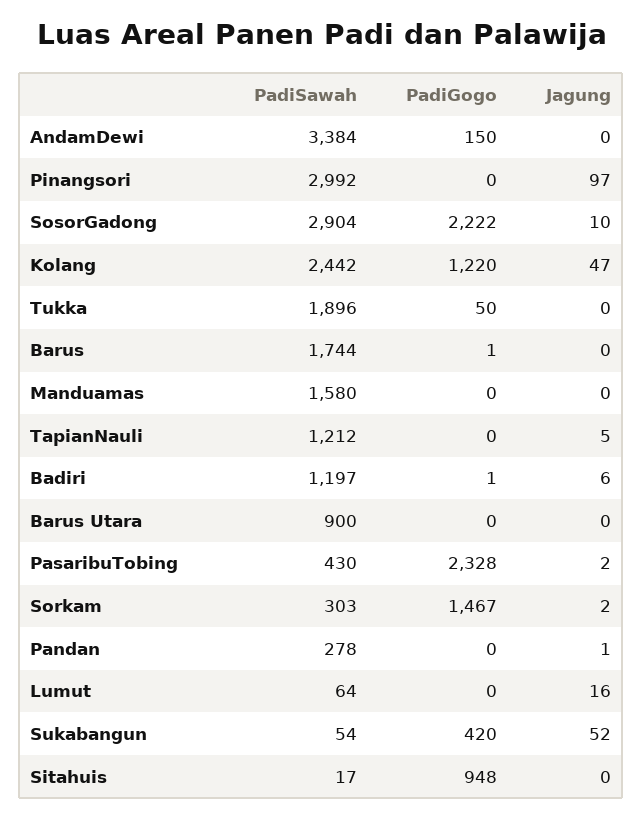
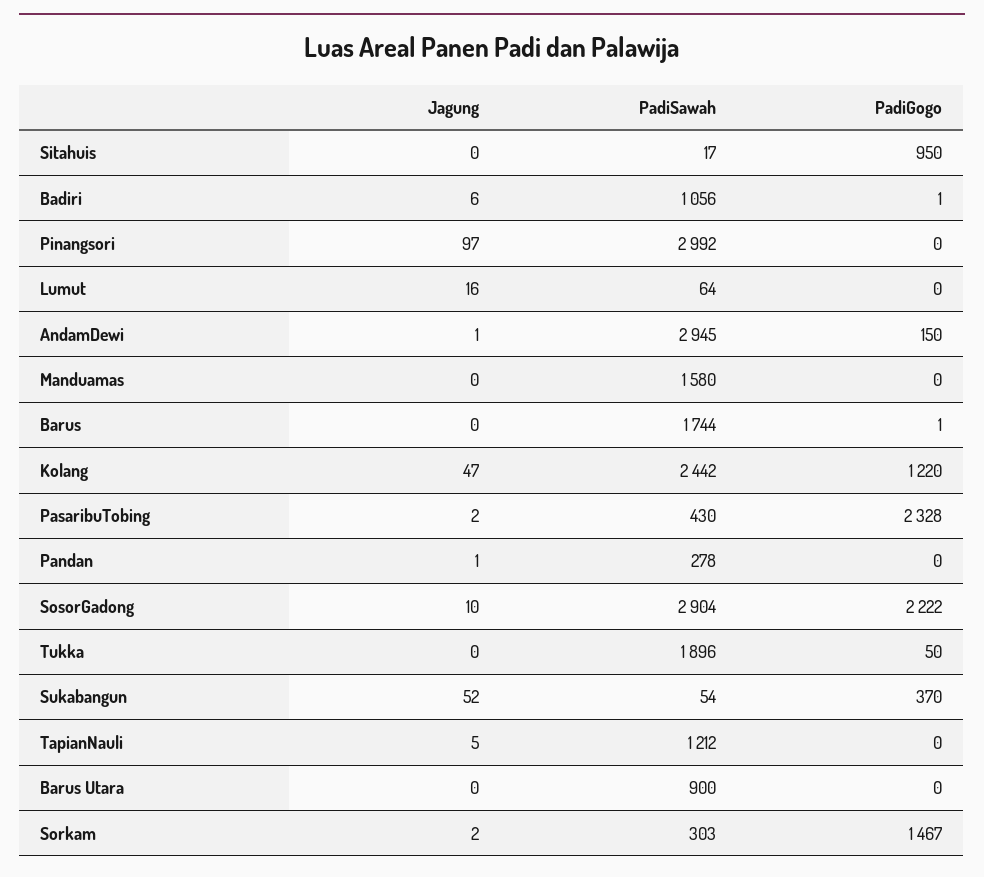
  {
    "PadiSawah": {
-     "AndamDewi": 3384,
+     "AndamDewi": 2945,
      "Pinangsori": 2992,
      "SosorGadong": 2904,
      "Kolang": 2442,
      "Tukka": 1896,
      "Barus": 1744,
      "Manduamas": 1580,
      "TapianNauli": 1212,
-     "Badiri": 1197,
+     "Badiri": 1056,
      "Barus Utara": 900,
      "PasaribuTobing": 430,
      "Sorkam": 303,
      "Pandan": 278,
      "Lumut": 64,
      "Sukabangun": 54,
      "Sitahuis": 17
    },
    "PadiGogo": {
      "AndamDewi": 150,
      "Pinangsori": 0,
      "SosorGadong": 2222,
      "Kolang": 1220,
      "Tukka": 50,
      "Barus": 1,
      "Manduamas": 0,
      "TapianNauli": 0,
      "Badiri": 1,
      "Barus Utara": 0,
      "PasaribuTobing": 2328,
      "Sorkam": 1467,
      "Pandan": 0,
      "Lumut": 0,
-     "Sukabangun": 420,
+     "Sukabangun": 370,
-     "Sitahuis": 948
+     "Sitahuis": 950
    },
    "Jagung": {
-     "AndamDewi": 0,
+     "AndamDewi": 1,
      "Pinangsori": 97,
      "SosorGadong": 10,
      "Kolang": 47,
      "Tukka": 0,
      "Barus": 0,
      "Manduamas": 0,
      "TapianNauli": 5,
      "Badiri": 6,
      "Barus Utara": 0,
      "PasaribuTobing": 2,
      "Sorkam": 2,
      "Pandan": 1,
      "Lumut": 16,
      "Sukabangun": 52,
      "Sitahuis": 0
    }
  }

